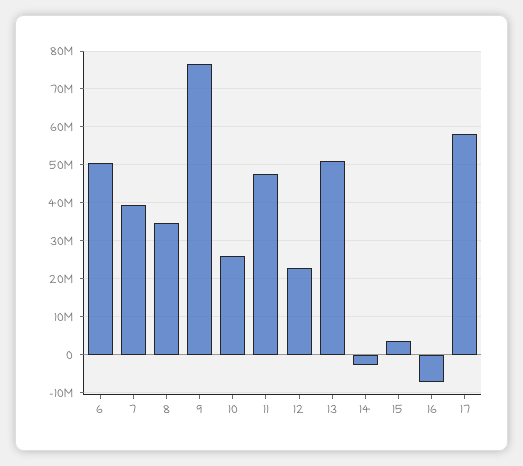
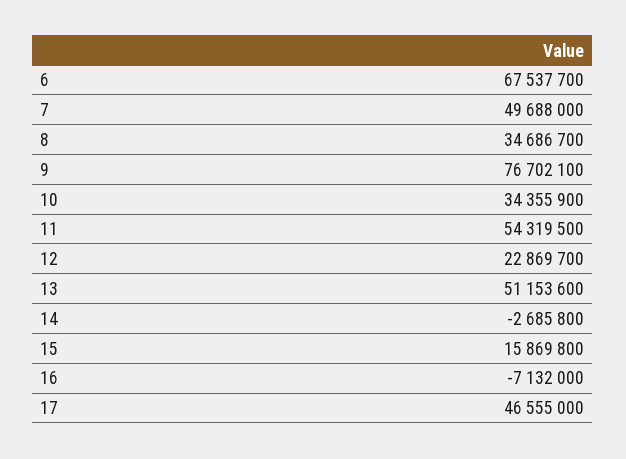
  {
-   "6": 50000000,
+   "6": 67537700,
-   "7": 40000000,
+   "7": 49688000,
    "8": 34686700,
    "9": 76702100,
-   "10": 26000000,
+   "10": 34355900,
-   "11": 48000000,
+   "11": 54319500,
    "12": 22869700,
    "13": 51153600,
    "14": -2685800,
-   "15": 4000000,
+   "15": 15869800,
    "16": -7132000,
-   "17": 58000000
+   "17": 46555000
  }

